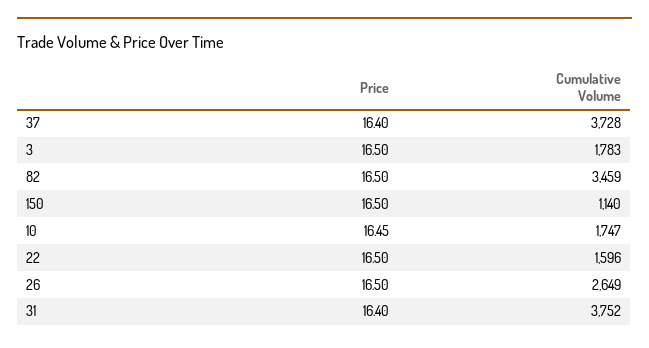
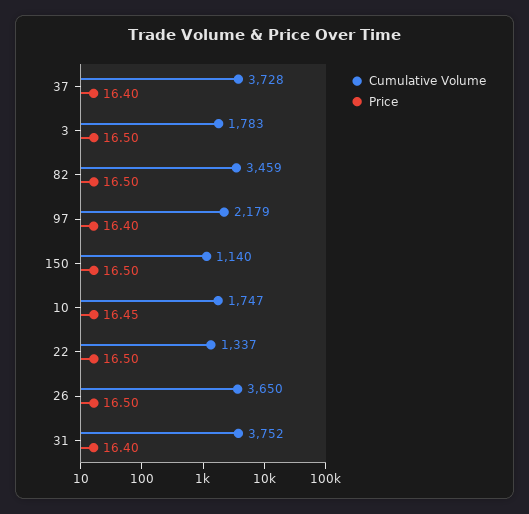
  {
    "Price": {
      "37": 16.4,
      "3": 16.5,
      "82": 16.5,
      "150": 16.5,
      "10": 16.45,
      "22": 16.5,
      "26": 16.5,
-     "31": 16.4
+     "31": 16.4,
+     "97": 16.4
    },
    "Cumulative Volume": {
      "37": 3728,
      "3": 1783,
      "82": 3459,
      "150": 1140,
      "10": 1747,
-     "22": 1596,
+     "22": 1337,
-     "26": 2649,
+     "26": 3650,
-     "31": 3752
+     "31": 3752,
+     "97": 2179
    }
  }

